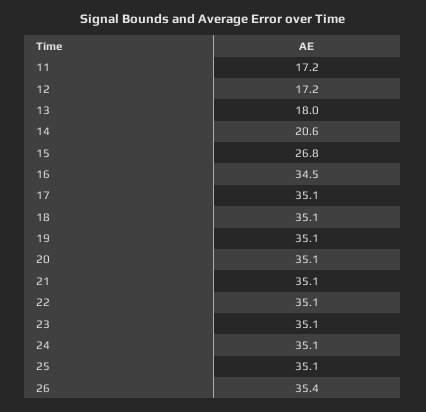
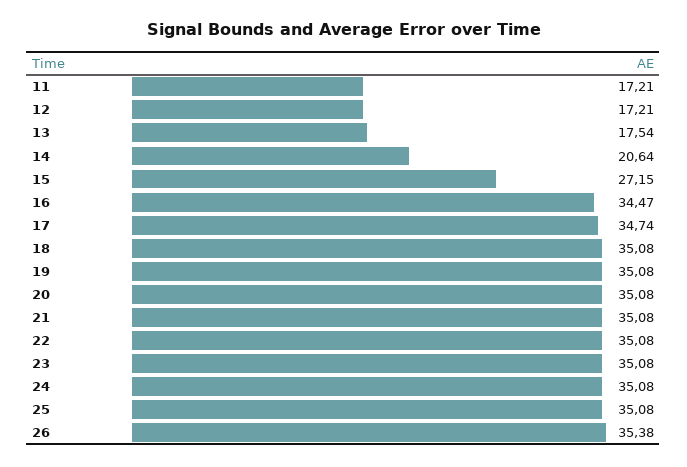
  {
    "11": 17.21,
    "12": 17.21,
-   "13": 18,
+   "13": 17.54,
    "14": 20.64,
-   "15": 26.8,
+   "15": 27.15,
    "16": 34.47,
-   "17": 35.1,
+   "17": 34.74,
    "18": 35.08,
    "19": 35.08,
    "20": 35.08,
    "21": 35.08,
    "22": 35.08,
    "23": 35.08,
    "24": 35.08,
    "25": 35.08,
    "26": 35.38
  }

